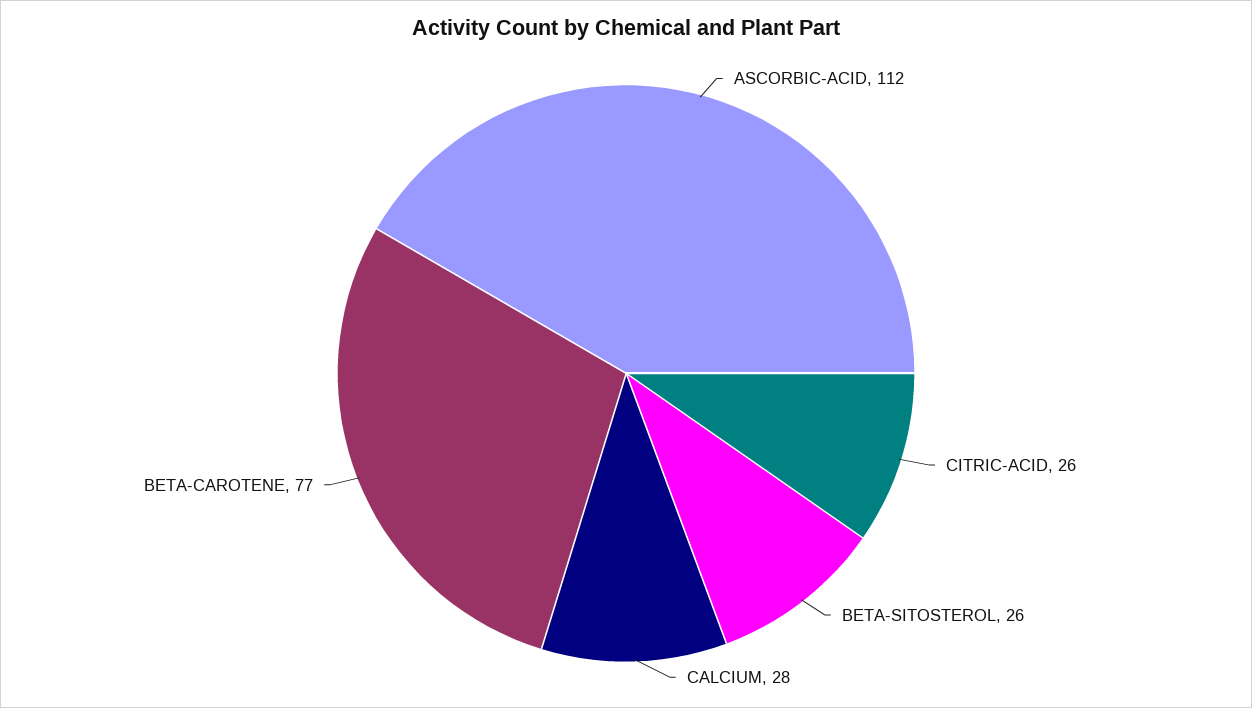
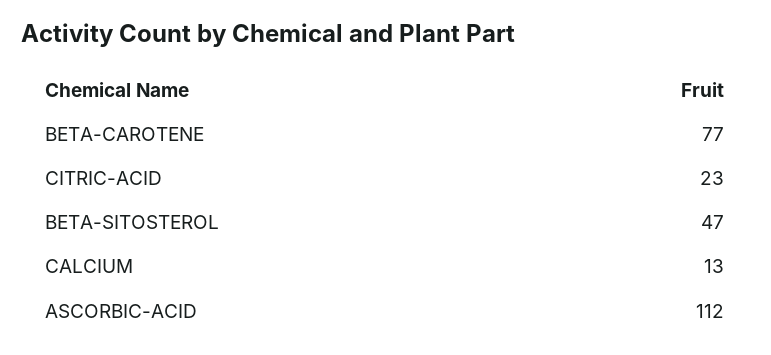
  {
    "ASCORBIC-ACID": 112,
-   "CITRIC-ACID": 26,
+   "CITRIC-ACID": 23,
-   "BETA-SITOSTEROL": 26,
+   "BETA-SITOSTEROL": 47,
-   "CALCIUM": 28,
+   "CALCIUM": 13,
    "BETA-CAROTENE": 77
  }

